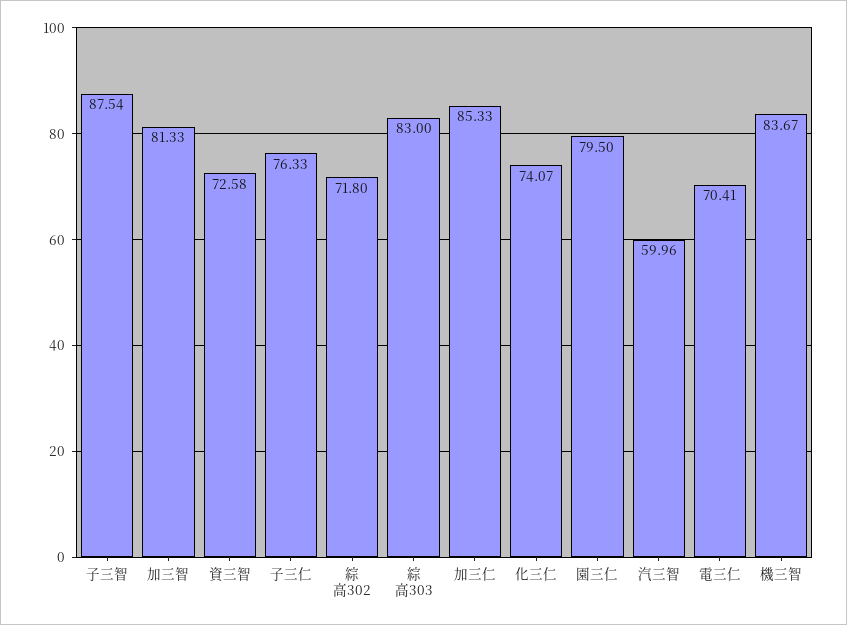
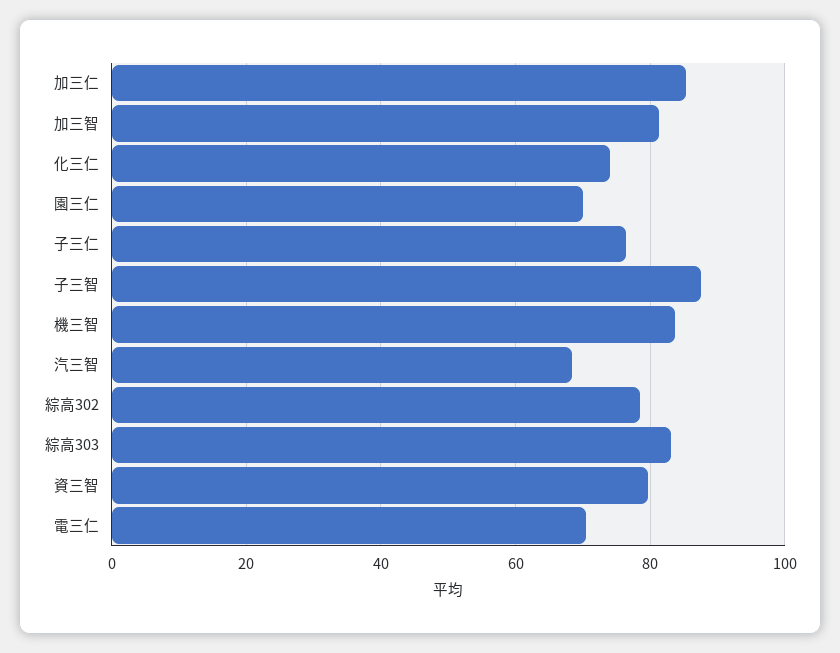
  {
    "子三智": 87.54,
    "加三智": 81.33,
-   "資三智": 72.58,
+   "資三智": 80,
    "子三仁": 76.33,
-   "綜高302": 71.8,
+   "綜高302": 78,
    "綜高303": 83,
    "加三仁": 85.33,
    "化三仁": 74.07,
-   "園三仁": 79.5,
+   "園三仁": 70,
-   "汽三智": 59.96,
+   "汽三智": 68,
    "電三仁": 70.41,
    "機三智": 83.67
  }

